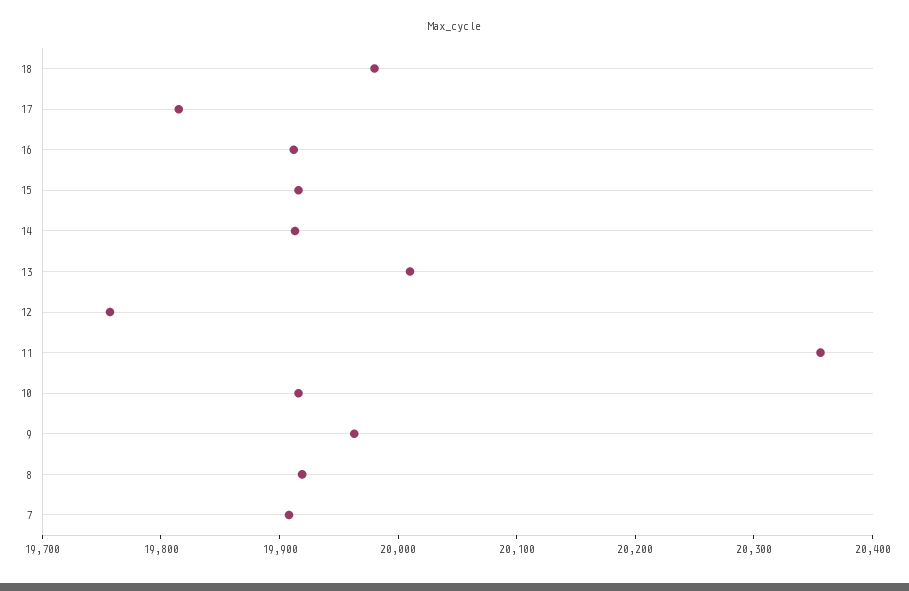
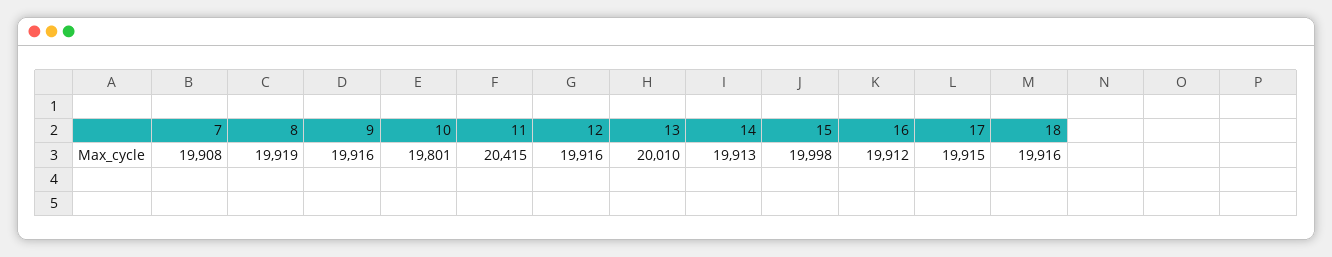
  {
-   "18": 19980,
+   "18": 19916,
-   "17": 19820,
+   "17": 19915,
    "16": 19912,
-   "15": 19920,
+   "15": 19998,
    "14": 19913,
    "13": 20010,
-   "12": 19760,
+   "12": 19916,
-   "11": 20360,
+   "11": 20415,
-   "10": 19920,
+   "10": 19801,
-   "9": 19960,
+   "9": 19916,
    "8": 19919,
    "7": 19908
  }

